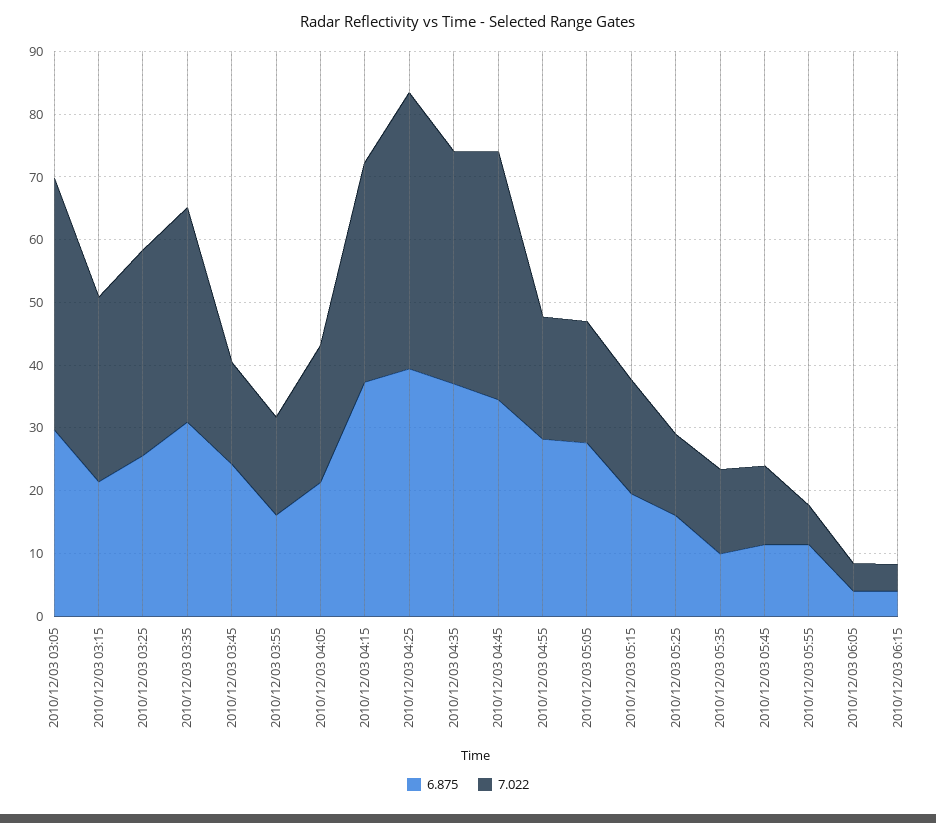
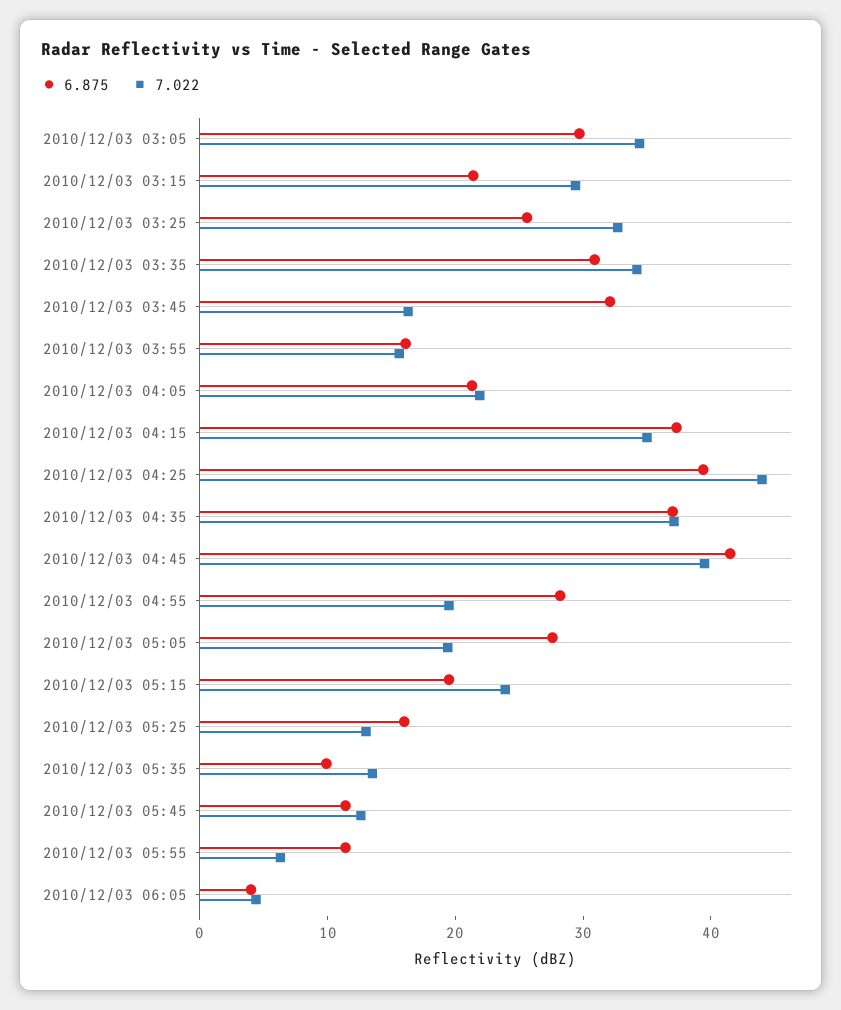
  {
    "6.875": {
      "2010/12/03 03:05": 30,
      "2010/12/03 03:15": 22,
      "2010/12/03 03:25": 26,
      "2010/12/03 03:35": 30,
-     "2010/12/03 03:45": 24,
+     "2010/12/03 03:45": 32,
      "2010/12/03 03:55": 16,
      "2010/12/03 04:05": 22,
      "2010/12/03 04:15": 38,
      "2010/12/03 04:25": 40,
      "2010/12/03 04:35": 38,
-     "2010/12/03 04:45": 34,
+     "2010/12/03 04:45": 42,
      "2010/12/03 04:55": 28,
      "2010/12/03 05:05": 28,
      "2010/12/03 05:15": 20,
      "2010/12/03 05:25": 16,
      "2010/12/03 05:35": 10,
      "2010/12/03 05:45": 12,
      "2010/12/03 05:55": 12,
-     "2010/12/03 06:05": 4,
+     "2010/12/03 06:05": 4
-     "2010/12/03 06:15": 4
    },
    "7.022": {
-     "2010/12/03 03:05": 40,
+     "2010/12/03 03:05": 34,
      "2010/12/03 03:15": 30,
      "2010/12/03 03:25": 32,
      "2010/12/03 03:35": 34,
      "2010/12/03 03:45": 16,
      "2010/12/03 03:55": 16,
      "2010/12/03 04:05": 22,
      "2010/12/03 04:15": 36,
      "2010/12/03 04:25": 44,
      "2010/12/03 04:35": 38,
      "2010/12/03 04:45": 40,
      "2010/12/03 04:55": 20,
      "2010/12/03 05:05": 20,
-     "2010/12/03 05:15": 18,
+     "2010/12/03 05:15": 24,
      "2010/12/03 05:25": 14,
      "2010/12/03 05:35": 14,
      "2010/12/03 05:45": 12,
      "2010/12/03 05:55": 6,
-     "2010/12/03 06:05": 4,
+     "2010/12/03 06:05": 4
-     "2010/12/03 06:15": 4
    }
  }

